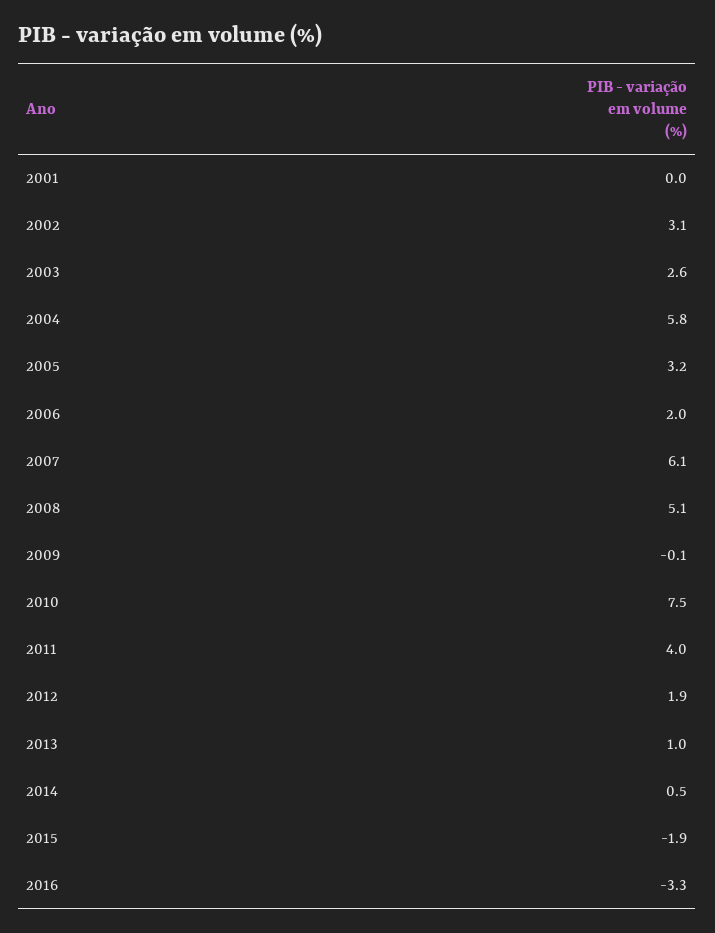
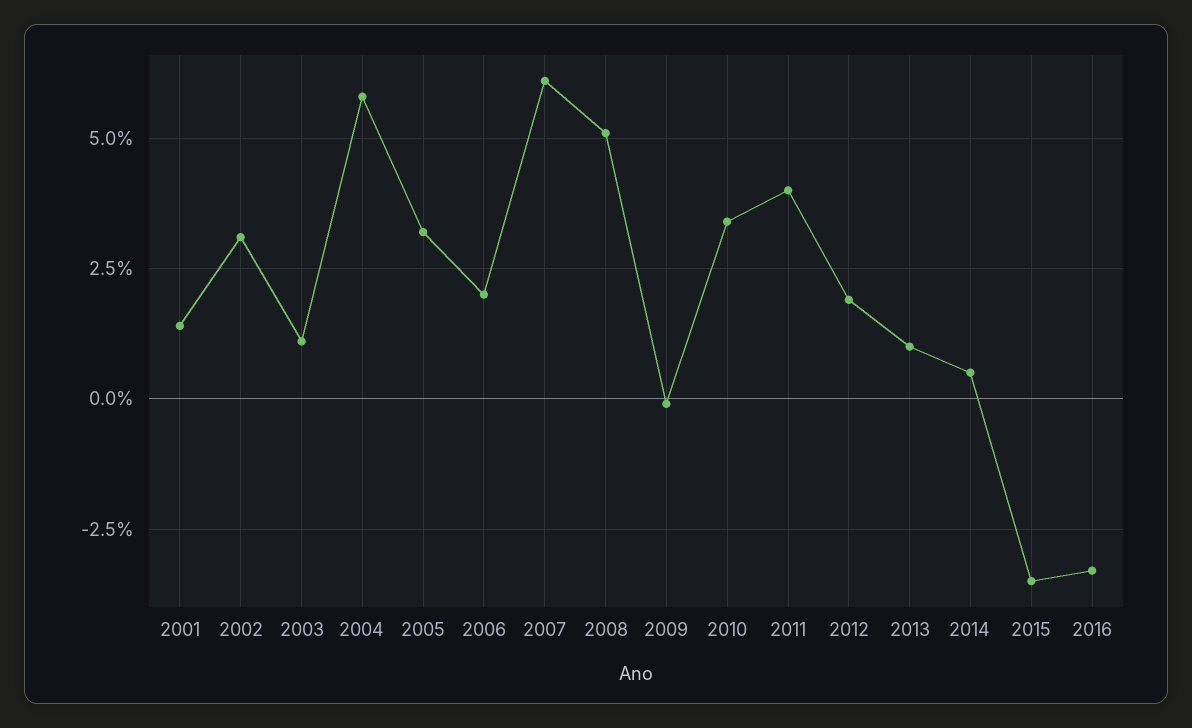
  {
-   "2001": 0,
+   "2001": 1.5,
    "2002": 3.1,
-   "2003": 2.6,
+   "2003": 1,
    "2004": 5.8,
    "2005": 3.2,
    "2006": 2,
    "2007": 6.1,
    "2008": 5.1,
    "2009": -0.1,
-   "2010": 7.5,
+   "2010": 3.5,
    "2011": 4,
    "2012": 1.9,
    "2013": 1,
    "2014": 0.5,
-   "2015": -1.9,
+   "2015": -3.5,
    "2016": -3.3
  }

